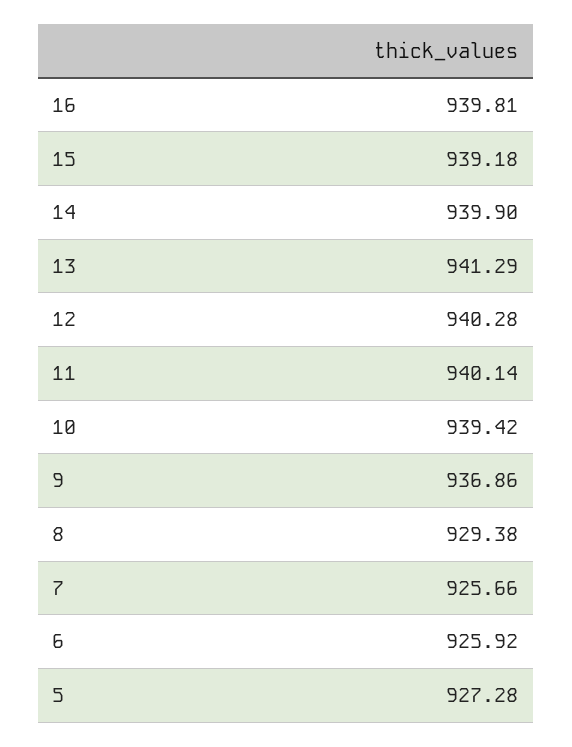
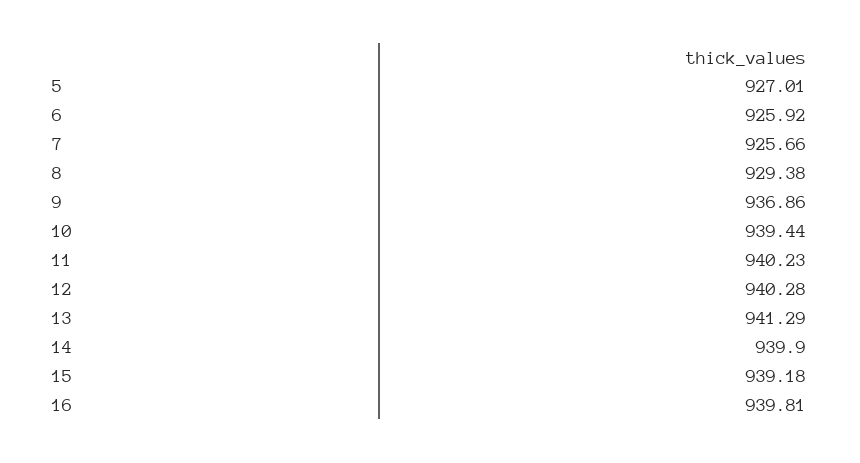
  {
    "16": 939.81,
    "15": 939.18,
    "14": 939.9,
    "13": 941.29,
    "12": 940.28,
-   "11": 940.14,
+   "11": 940.23,
-   "10": 939.42,
+   "10": 939.44,
    "9": 936.86,
    "8": 929.38,
    "7": 925.66,
    "6": 925.92,
-   "5": 927.28
+   "5": 927.01
  }

